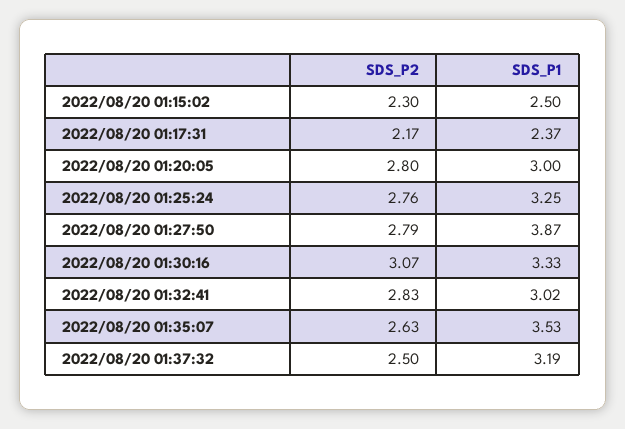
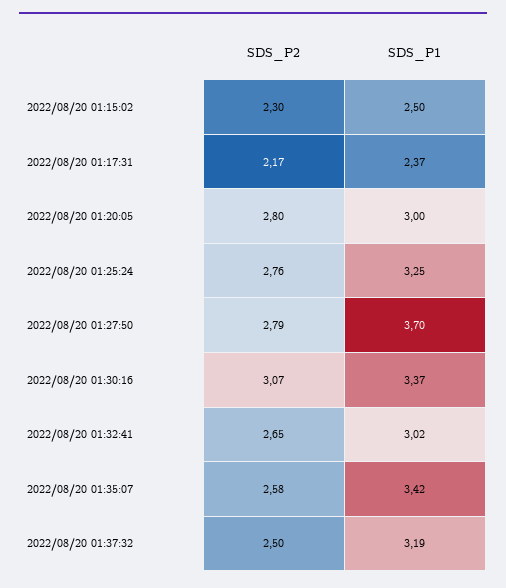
  {
    "SDS_P2": {
      "2022/08/20 01:15:02": 2.3,
      "2022/08/20 01:17:31": 2.17,
      "2022/08/20 01:20:05": 2.8,
      "2022/08/20 01:25:24": 2.76,
      "2022/08/20 01:27:50": 2.79,
      "2022/08/20 01:30:16": 3.07,
-     "2022/08/20 01:32:41": 2.83,
+     "2022/08/20 01:32:41": 2.65,
-     "2022/08/20 01:35:07": 2.63,
+     "2022/08/20 01:35:07": 2.58,
      "2022/08/20 01:37:32": 2.5
    },
    "SDS_P1": {
      "2022/08/20 01:15:02": 2.5,
      "2022/08/20 01:17:31": 2.37,
      "2022/08/20 01:20:05": 3,
      "2022/08/20 01:25:24": 3.25,
-     "2022/08/20 01:27:50": 3.87,
+     "2022/08/20 01:27:50": 3.7,
-     "2022/08/20 01:30:16": 3.33,
+     "2022/08/20 01:30:16": 3.37,
      "2022/08/20 01:32:41": 3.02,
-     "2022/08/20 01:35:07": 3.53,
+     "2022/08/20 01:35:07": 3.42,
      "2022/08/20 01:37:32": 3.19
    }
  }

